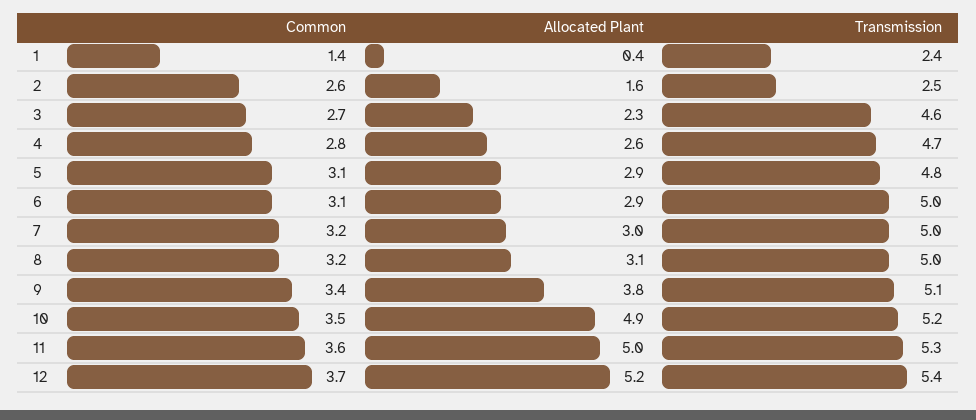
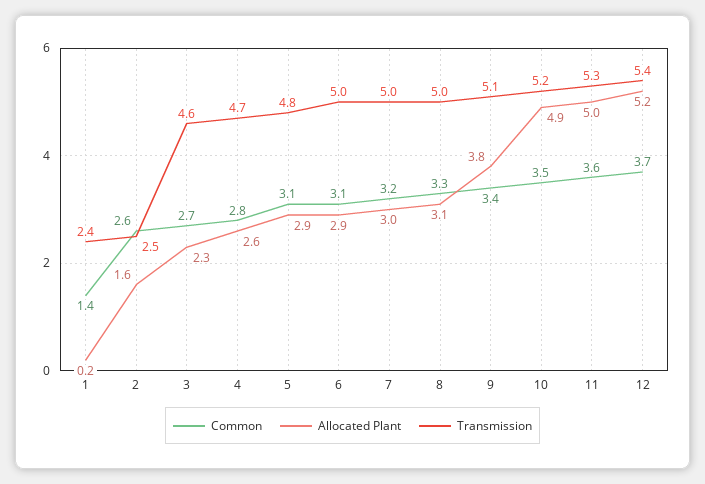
  {
    "Common": {
      "1": 1.4,
      "2": 2.6,
      "3": 2.7,
      "4": 2.8,
      "5": 3.1,
      "6": 3.1,
      "7": 3.2,
-     "8": 3.2,
+     "8": 3.3,
      "9": 3.4,
      "10": 3.5,
      "11": 3.6,
      "12": 3.7
    },
    "Allocated Plant": {
-     "1": 0.4,
+     "1": 0.2,
      "2": 1.6,
      "3": 2.3,
      "4": 2.6,
      "5": 2.9,
      "6": 2.9,
      "7": 3,
      "8": 3.1,
      "9": 3.8,
      "10": 4.9,
      "11": 5,
      "12": 5.2
    },
    "Transmission": {
      "1": 2.4,
      "2": 2.5,
      "3": 4.6,
      "4": 4.7,
      "5": 4.8,
      "6": 5,
      "7": 5,
      "8": 5,
      "9": 5.1,
      "10": 5.2,
      "11": 5.3,
      "12": 5.4
    }
  }

